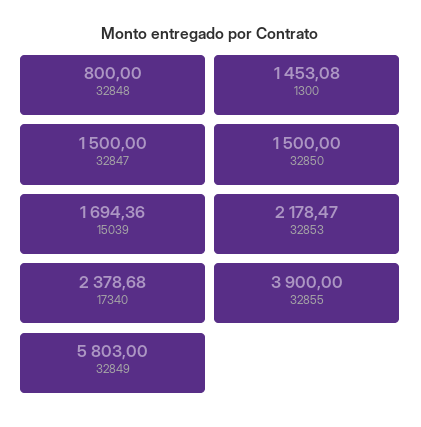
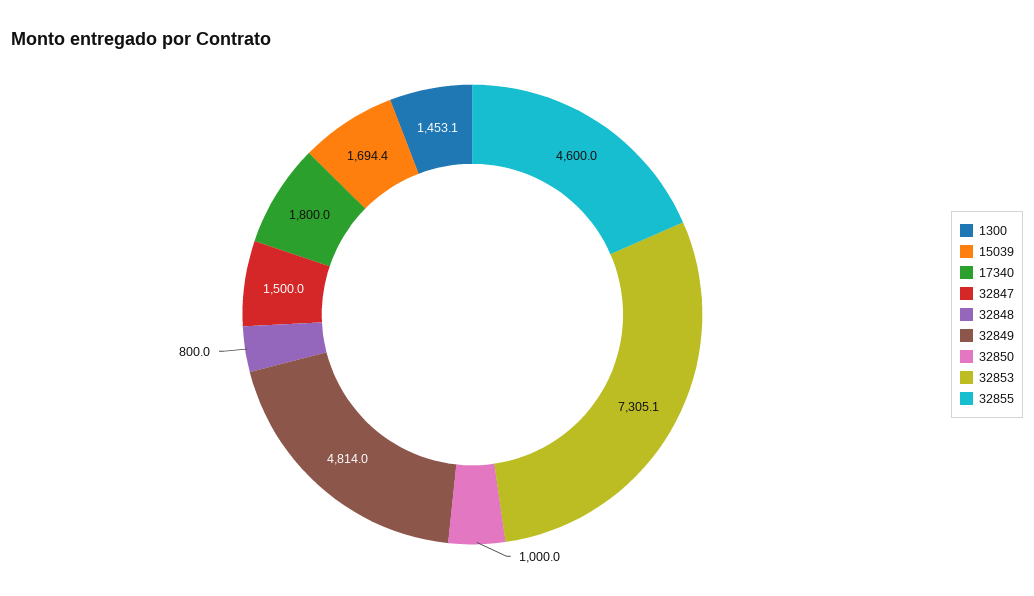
  {
    "32848": 800,
    "1300": 1453.08,
    "32847": 1500,
-   "32850": 1500,
+   "32850": 1000,
    "15039": 1694.36,
-   "32853": 2178.47,
+   "32853": 7305.1,
-   "17340": 2378.68,
+   "17340": 1800,
-   "32855": 3900,
+   "32855": 4600,
-   "32849": 5803
+   "32849": 4814
  }

